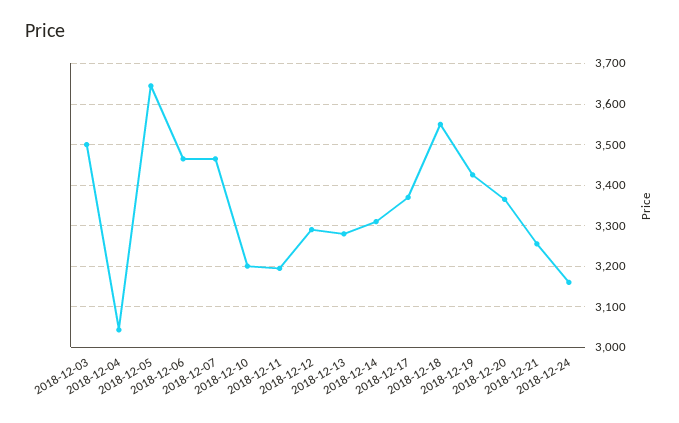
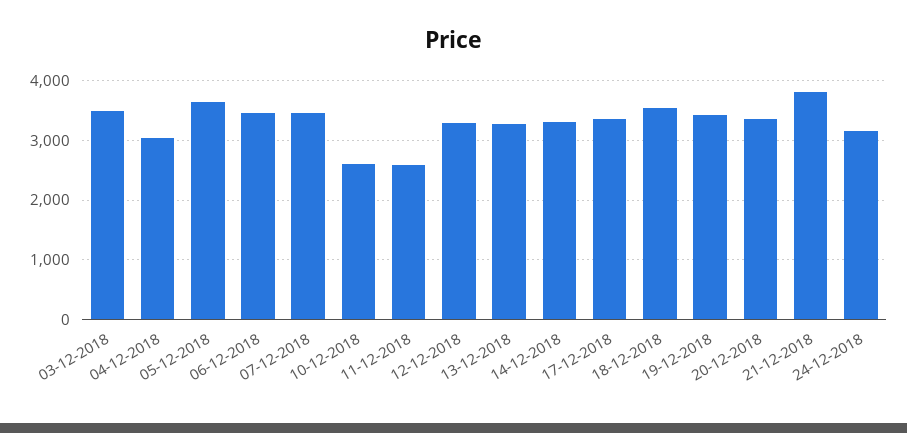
  {
    "2018-12-03": 3500,
    "2018-12-04": 3040,
    "2018-12-05": 3640,
    "2018-12-06": 3460,
    "2018-12-07": 3460,
-   "2018-12-10": 3200,
+   "2018-12-10": 2600,
-   "2018-12-11": 3200,
+   "2018-12-11": 2600,
    "2018-12-12": 3300,
    "2018-12-13": 3280,
    "2018-12-14": 3320,
    "2018-12-17": 3380,
    "2018-12-18": 3560,
    "2018-12-19": 3420,
    "2018-12-20": 3360,
-   "2018-12-21": 3260,
+   "2018-12-21": 3800,
    "2018-12-24": 3160
  }

